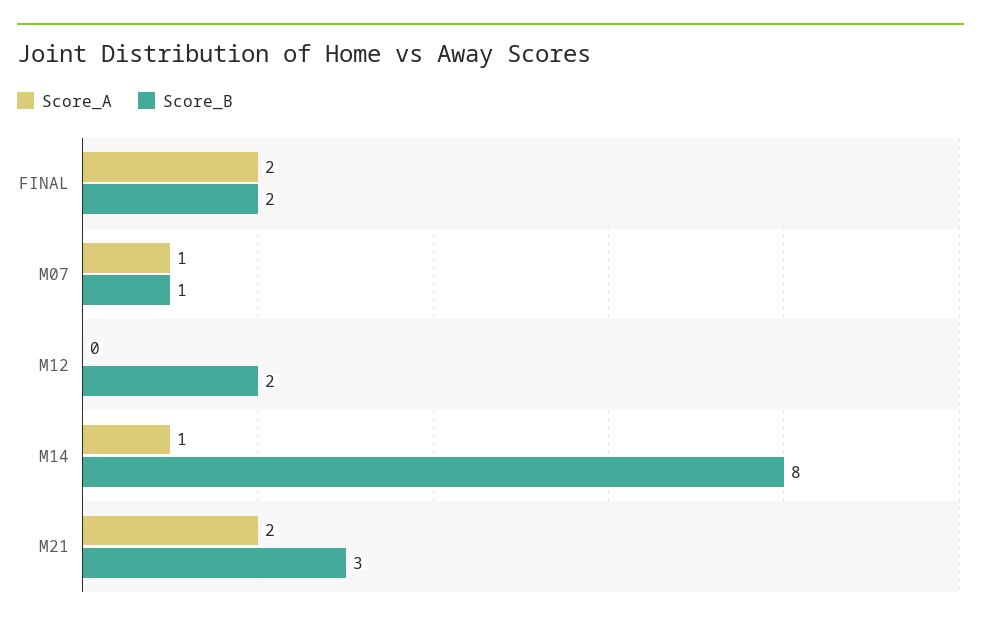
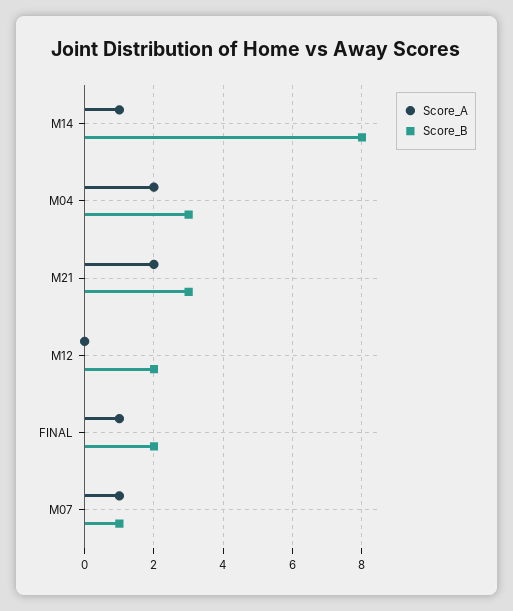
  {
    "Score_A": {
-     "FINAL": 2,
+     "FINAL": 1,
      "M07": 1,
      "M12": 0,
      "M14": 1,
-     "M21": 2
+     "M21": 2,
+     "M04": 2
    },
    "Score_B": {
      "FINAL": 2,
      "M07": 1,
      "M12": 2,
      "M14": 8,
-     "M21": 3
+     "M21": 3,
+     "M04": 3
    }
  }

